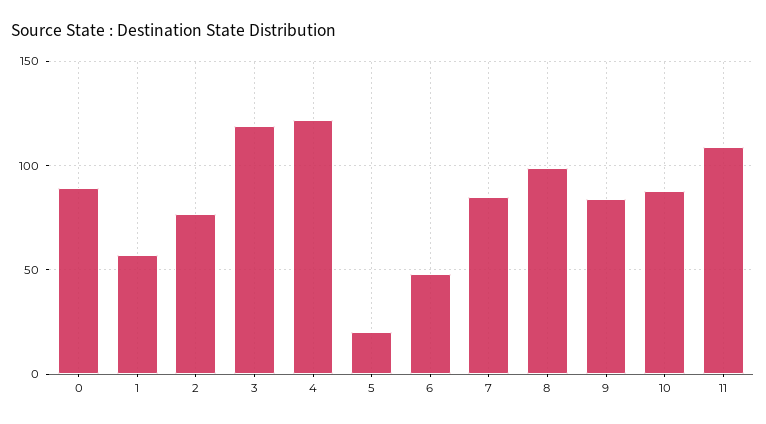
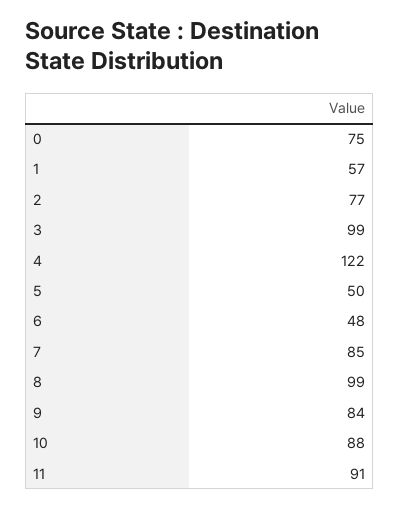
  {
-   "0": 90,
+   "0": 75,
    "1": 57,
    "2": 77,
-   "3": 120,
+   "3": 99,
    "4": 122,
-   "5": 20,
+   "5": 50,
    "6": 48,
    "7": 85,
    "8": 99,
    "9": 84,
    "10": 88,
-   "11": 110
+   "11": 91
  }

